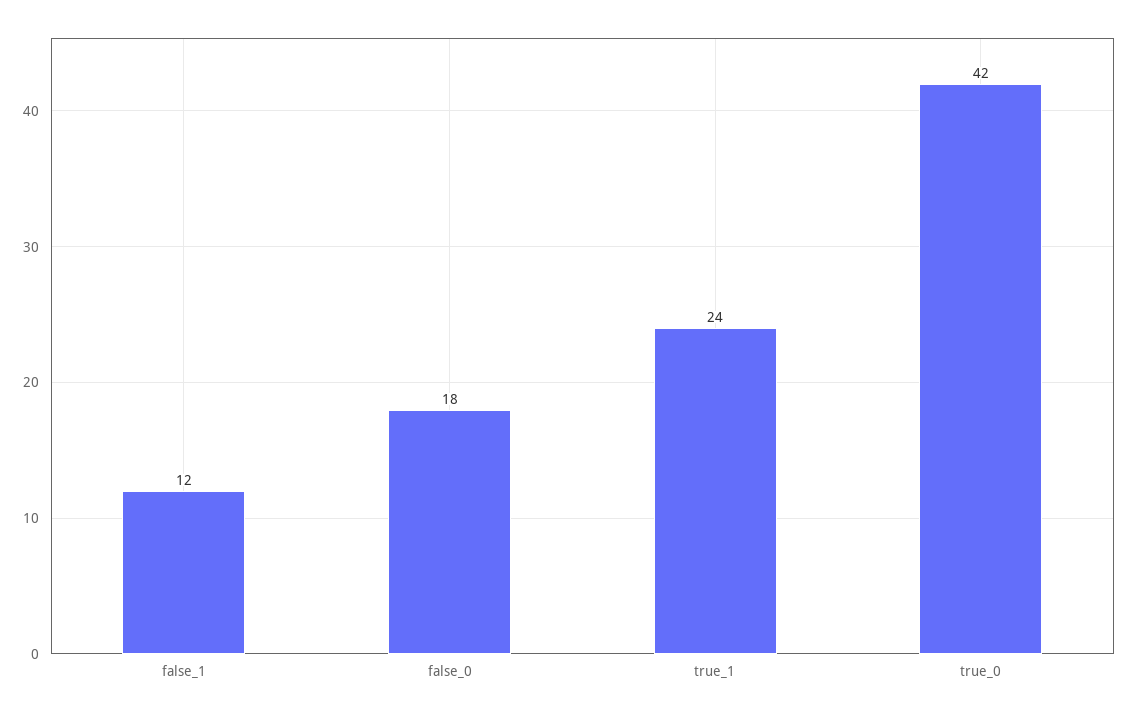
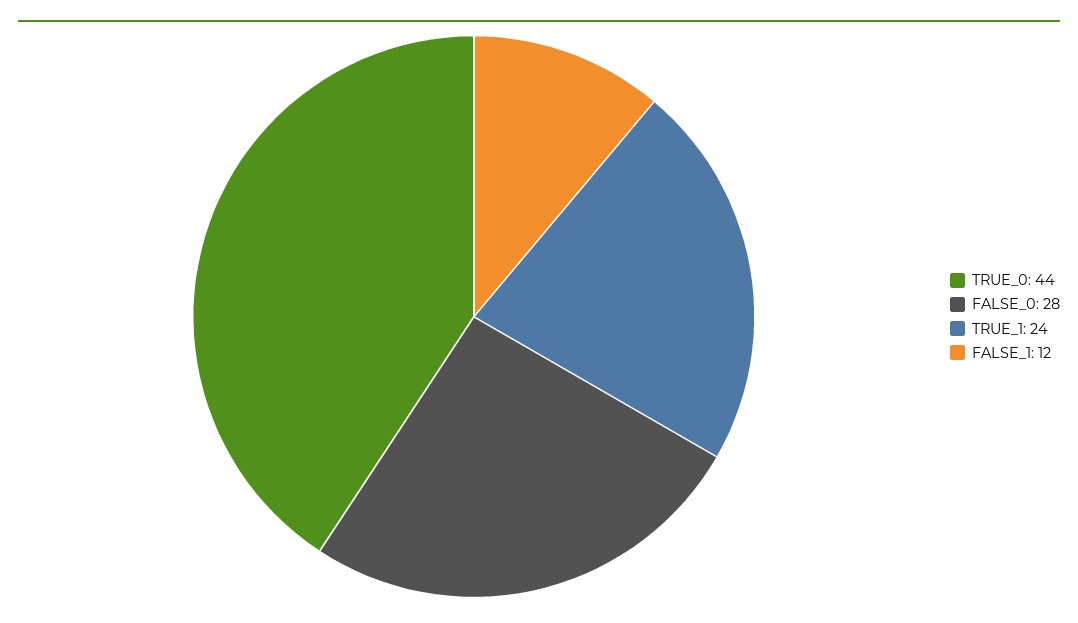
  {
    "false_1": 12,
-   "false_0": 18,
+   "false_0": 28,
    "true_1": 24,
-   "true_0": 42
+   "true_0": 44
  }

